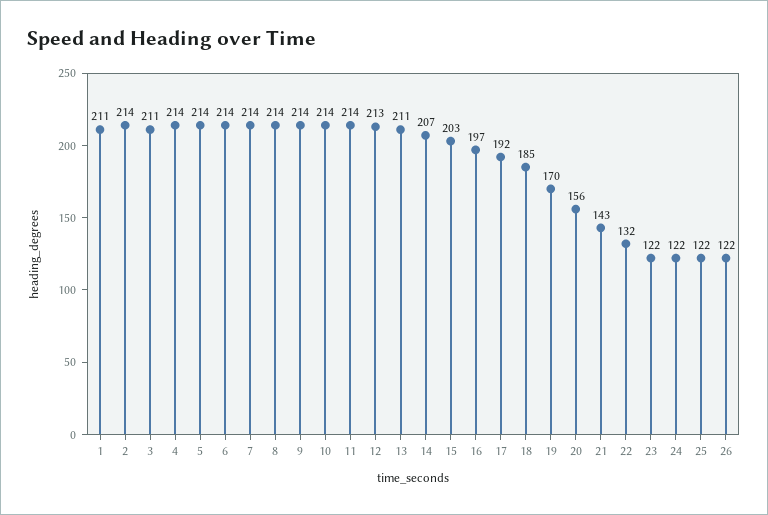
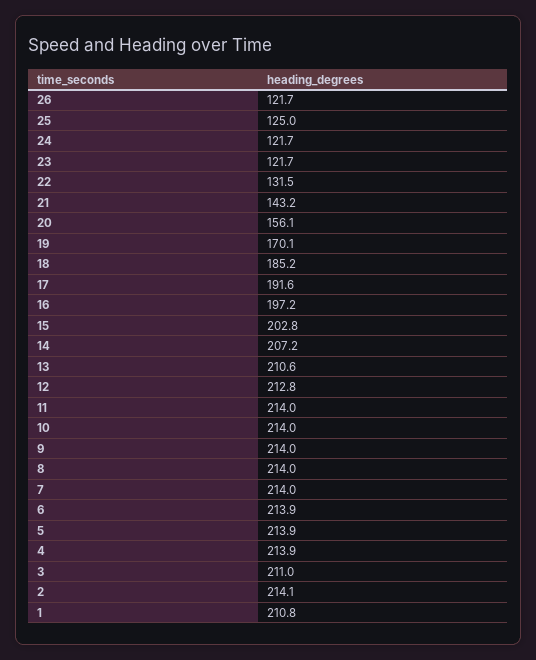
  {
    "1": 210.8,
    "2": 214.1,
    "3": 211,
    "4": 213.9,
    "5": 213.9,
    "6": 213.9,
    "7": 214,
    "8": 214,
    "9": 214,
    "10": 214,
    "11": 214,
    "12": 212.8,
    "13": 210.6,
    "14": 207.2,
    "15": 202.8,
    "16": 197.2,
    "17": 191.6,
    "18": 185.2,
    "19": 170.1,
    "20": 156.1,
    "21": 143.2,
    "22": 131.5,
    "23": 121.7,
    "24": 121.7,
-   "25": 122,
+   "25": 125,
    "26": 121.7
  }

